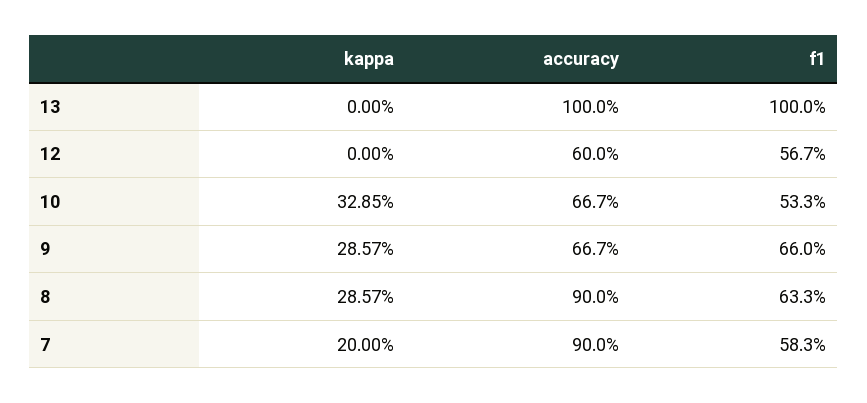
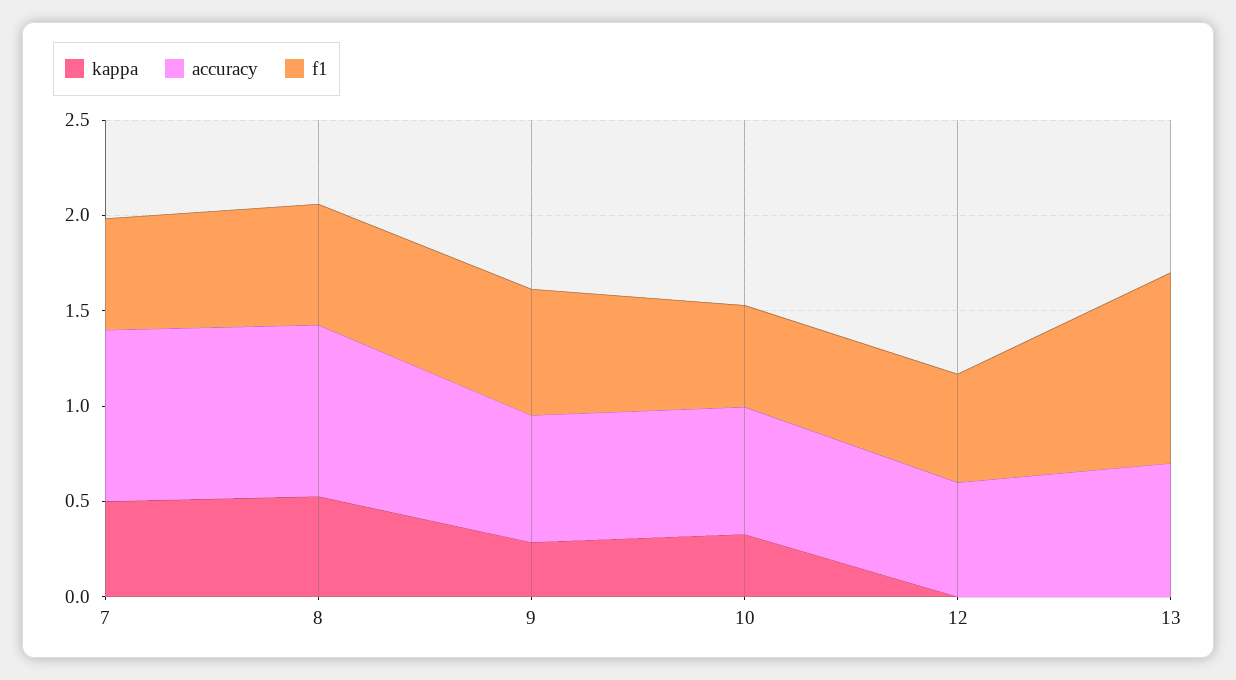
  {
    "kappa": {
      "13": 0,
      "12": 0,
      "10": 0.3285,
      "9": 0.2857,
-     "8": 0.2857,
+     "8": 0.5,
-     "7": 0.2
+     "7": 0.5
    },
    "accuracy": {
-     "13": 1,
+     "13": 0.7,
      "12": 0.6,
      "10": 0.667,
      "9": 0.667,
      "8": 0.9,
      "7": 0.9
    },
    "f1": {
      "13": 1,
      "12": 0.567,
      "10": 0.533,
      "9": 0.66,
      "8": 0.633,
      "7": 0.583
    }
  }

